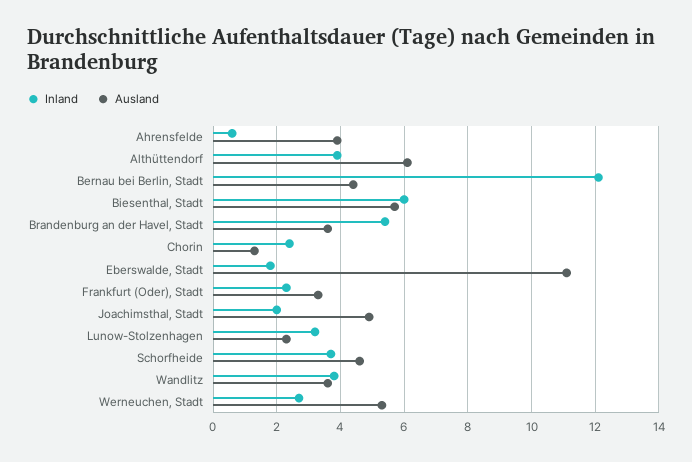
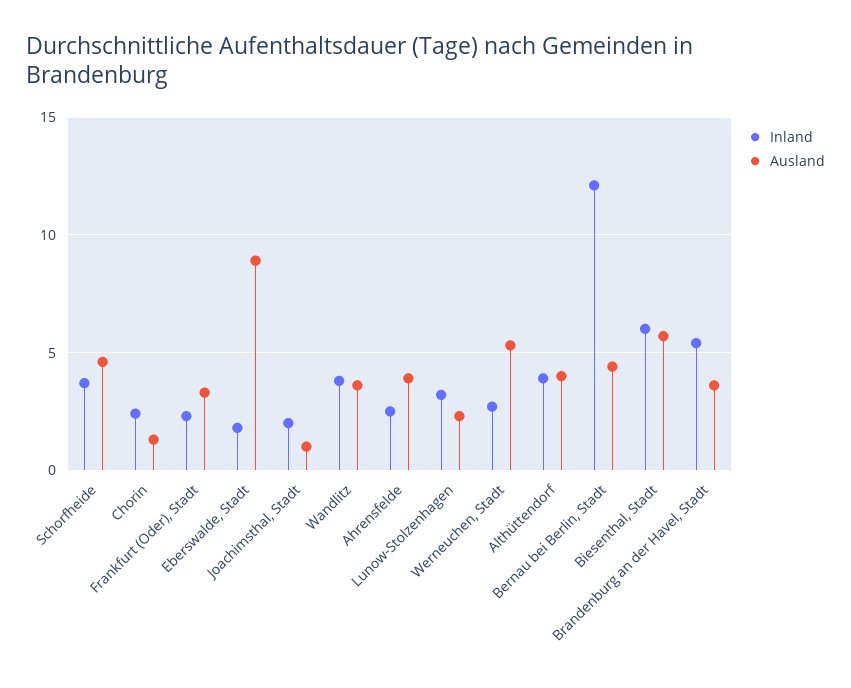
  {
    "Inland": {
-     "Ahrensfelde": 0.5,
+     "Ahrensfelde": 2.5,
      "Althüttendorf": 4,
      "Bernau bei Berlin, Stadt": 12,
      "Biesenthal, Stadt": 6,
      "Brandenburg an der Havel, Stadt": 5.5,
      "Chorin": 2.5,
      "Eberswalde, Stadt": 2,
      "Frankfurt (Oder), Stadt": 2.5,
      "Joachimsthal, Stadt": 2,
      "Lunow-Stolzenhagen": 3,
      "Schorfheide": 3.5,
      "Wandlitz": 4,
      "Werneuchen, Stadt": 2.5
    },
    "Ausland": {
      "Ahrensfelde": 4,
-     "Althüttendorf": 6,
+     "Althüttendorf": 4,
      "Bernau bei Berlin, Stadt": 4.5,
      "Biesenthal, Stadt": 5.5,
      "Brandenburg an der Havel, Stadt": 3.5,
      "Chorin": 1.5,
-     "Eberswalde, Stadt": 11,
+     "Eberswalde, Stadt": 9,
      "Frankfurt (Oder), Stadt": 3.5,
-     "Joachimsthal, Stadt": 5,
+     "Joachimsthal, Stadt": 1,
      "Lunow-Stolzenhagen": 2.5,
      "Schorfheide": 4.5,
      "Wandlitz": 3.5,
      "Werneuchen, Stadt": 5.5
    }
  }

